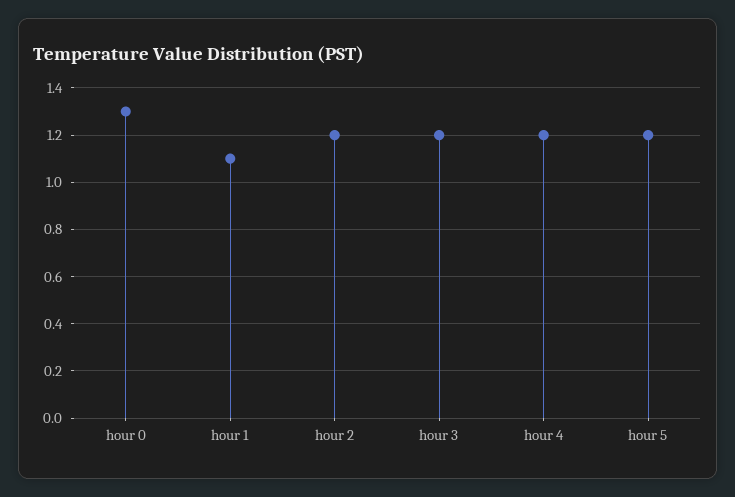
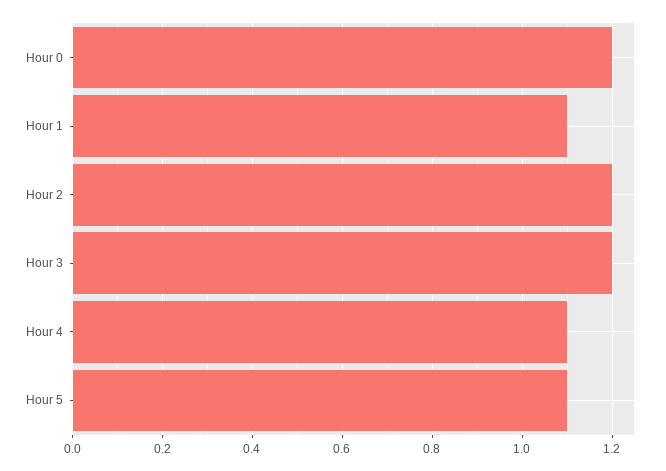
  {
-   "hour 0": 1.3,
+   "hour 0": 1.2,
    "hour 1": 1.1,
    "hour 2": 1.2,
    "hour 3": 1.2,
-   "hour 4": 1.2,
+   "hour 4": 1.1,
-   "hour 5": 1.2
+   "hour 5": 1.1
  }

